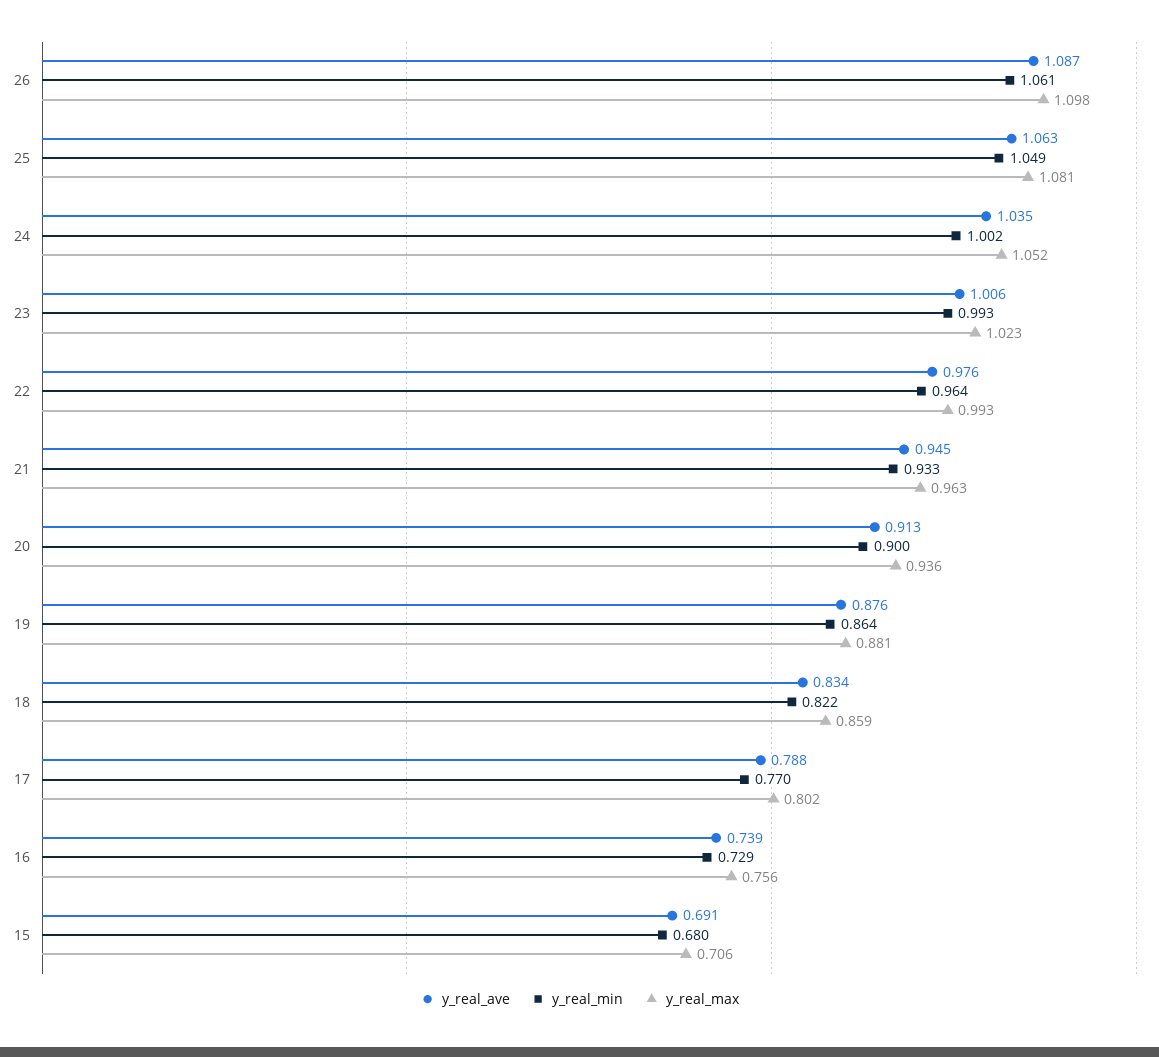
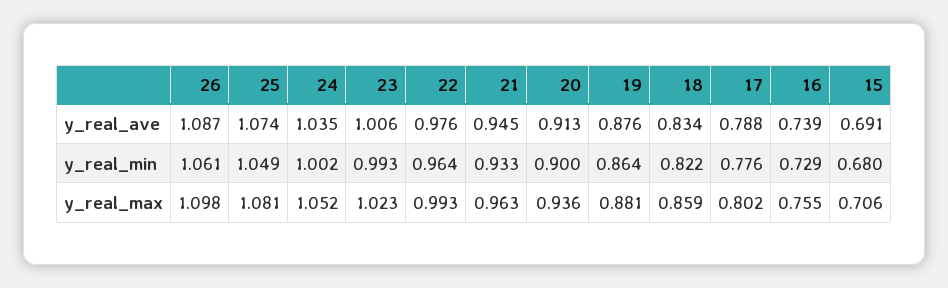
  {
    "y_real_ave": {
      "26": 1.087,
-     "25": 1.063,
+     "25": 1.074,
      "24": 1.035,
      "23": 1.006,
      "22": 0.976,
      "21": 0.945,
      "20": 0.913,
      "19": 0.876,
      "18": 0.834,
      "17": 0.788,
      "16": 0.739,
      "15": 0.691
    },
    "y_real_min": {
      "26": 1.061,
      "25": 1.049,
      "24": 1.002,
      "23": 0.993,
      "22": 0.964,
      "21": 0.933,
      "20": 0.9,
      "19": 0.864,
      "18": 0.822,
-     "17": 0.77,
+     "17": 0.776,
      "16": 0.729,
      "15": 0.68
    },
    "y_real_max": {
      "26": 1.098,
      "25": 1.081,
      "24": 1.052,
      "23": 1.023,
      "22": 0.993,
      "21": 0.963,
      "20": 0.936,
      "19": 0.881,
      "18": 0.859,
      "17": 0.802,
-     "16": 0.756,
+     "16": 0.755,
      "15": 0.706
    }
  }

